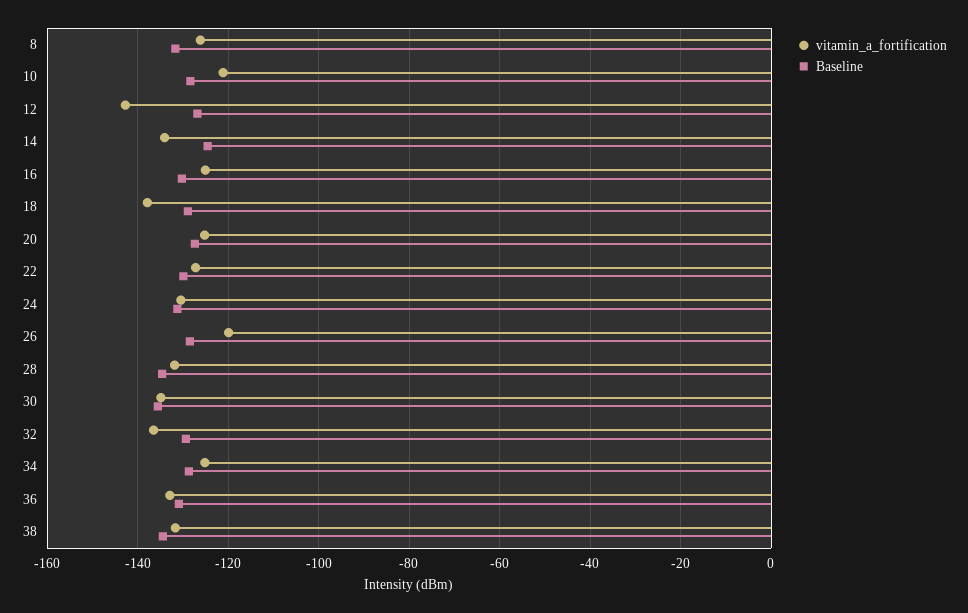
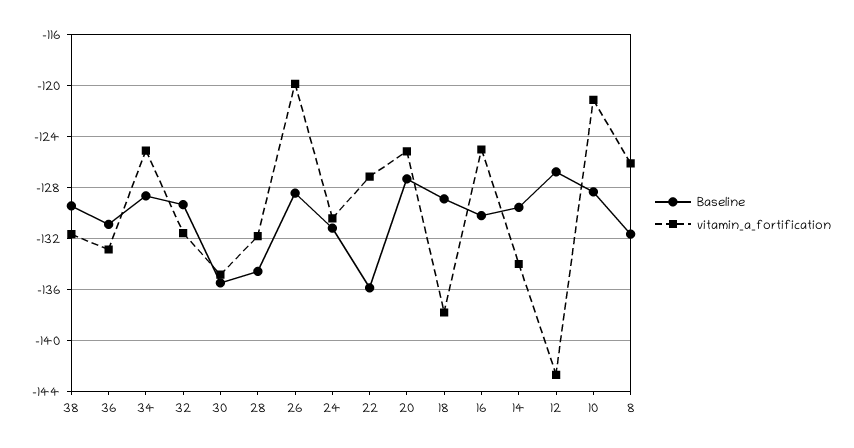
  {
    "vitamin_a_fortification": {
      "8": -126,
      "10": -121,
      "12": -142.5,
      "14": -134,
      "16": -125,
      "18": -138,
      "20": -125,
      "22": -127,
      "24": -130.5,
      "26": -120,
      "28": -132,
      "30": -135,
-     "32": -136,
+     "32": -131.5,
      "34": -125,
      "36": -133,
      "38": -131.5
    },
    "Baseline": {
      "8": -131.5,
      "10": -128.5,
      "12": -127,
-     "14": -124,
+     "14": -129.5,
      "16": -130,
      "18": -129,
      "20": -127.5,
-     "22": -130,
+     "22": -136,
      "24": -131,
      "26": -128.5,
      "28": -134.5,
      "30": -135.5,
      "32": -129.5,
      "34": -128.5,
      "36": -131,
-     "38": -134
+     "38": -129.5
    }
  }

